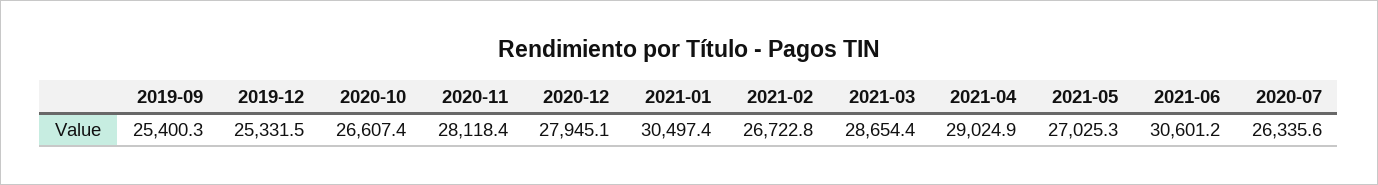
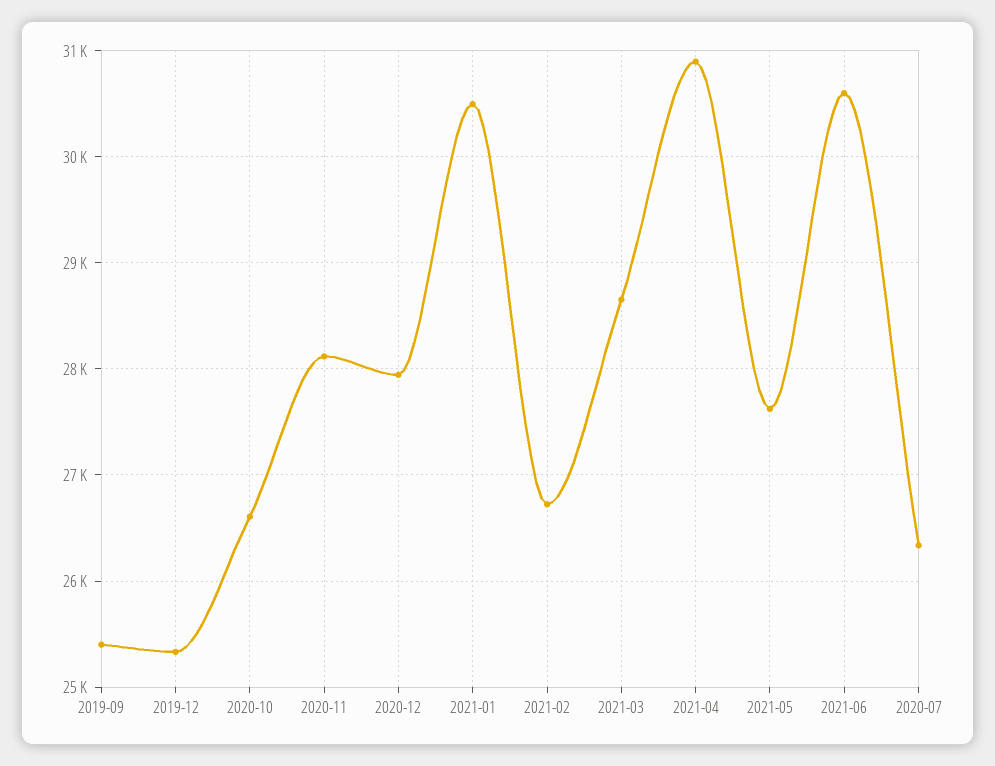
  {
    "2019-09": 25400.3,
    "2019-12": 25331.5,
    "2020-10": 26607.4,
    "2020-11": 28118.4,
    "2020-12": 27945.1,
    "2021-01": 30497.4,
    "2021-02": 26722.8,
    "2021-03": 28654.4,
-   "2021-04": 29024.9,
+   "2021-04": 30900,
-   "2021-05": 27025.3,
+   "2021-05": 27600,
    "2021-06": 30601.2,
    "2020-07": 26335.6
  }

